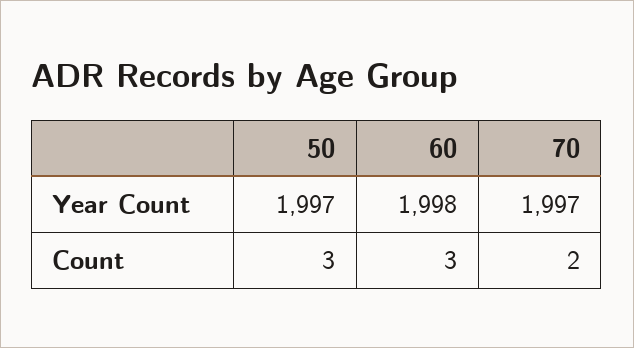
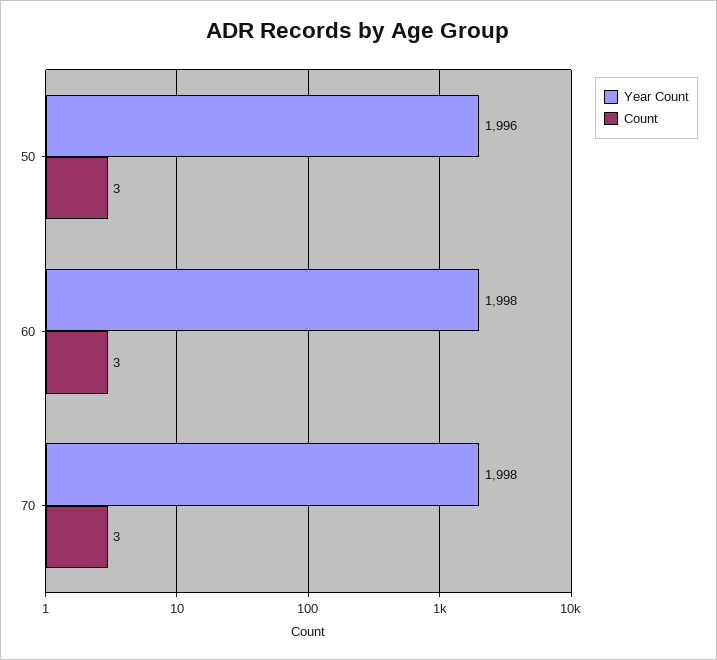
  {
    "Year Count": {
-     "50": 1997,
+     "50": 1996,
      "60": 1998,
-     "70": 1997
+     "70": 1998
    },
    "Count": {
      "50": 3,
      "60": 3,
-     "70": 2
+     "70": 3
    }
  }

